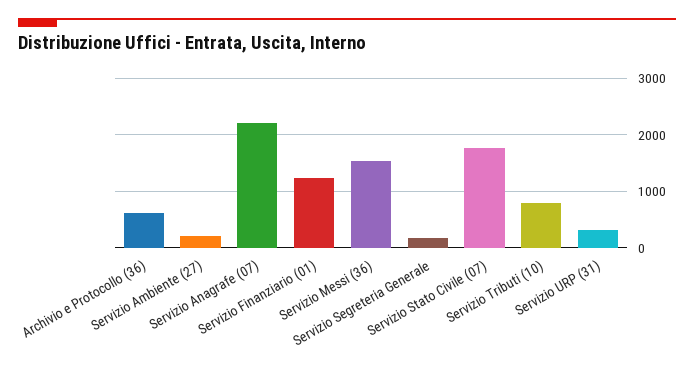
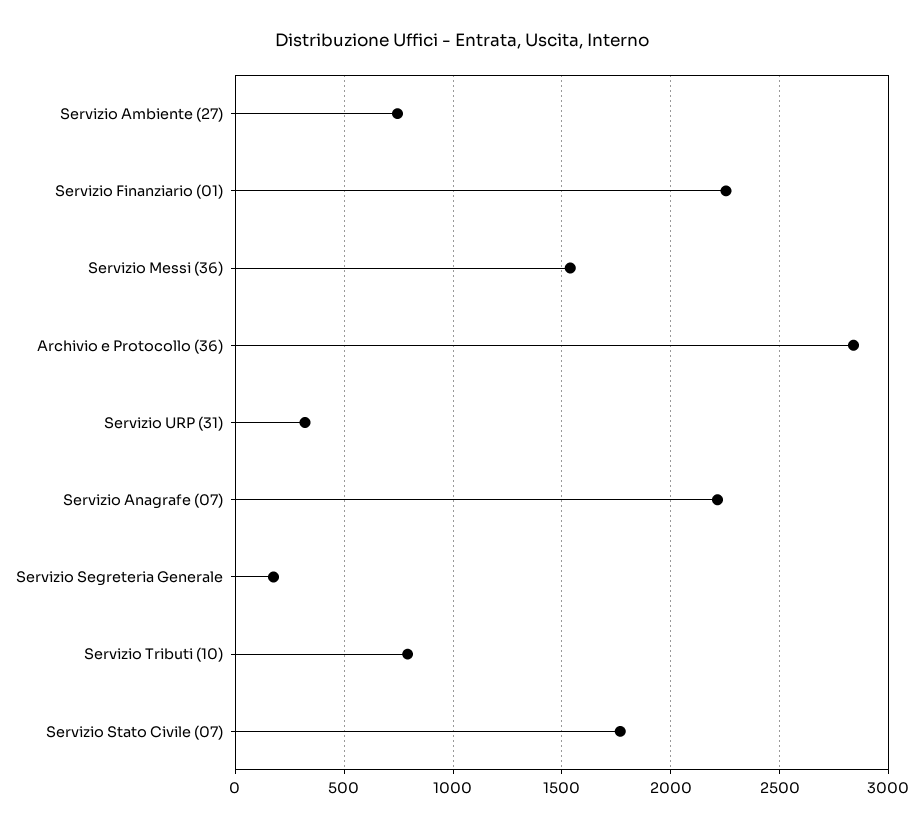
  {
-   "Archivio e Protocollo (36)": 600,
+   "Archivio e Protocollo (36)": 2850,
-   "Servizio Ambiente (27)": 200,
+   "Servizio Ambiente (27)": 750,
    "Servizio Anagrafe (07)": 2200,
-   "Servizio Finanziario (01)": 1200,
+   "Servizio Finanziario (01)": 2250,
    "Servizio Messi (36)": 1550,
    "Servizio Segreteria Generale": 200,
    "Servizio Stato Civile (07)": 1750,
    "Servizio Tributi (10)": 800,
    "Servizio URP (31)": 300
  }

